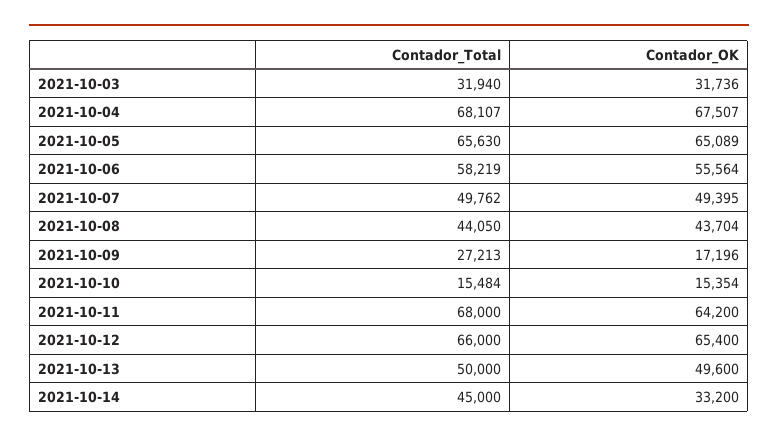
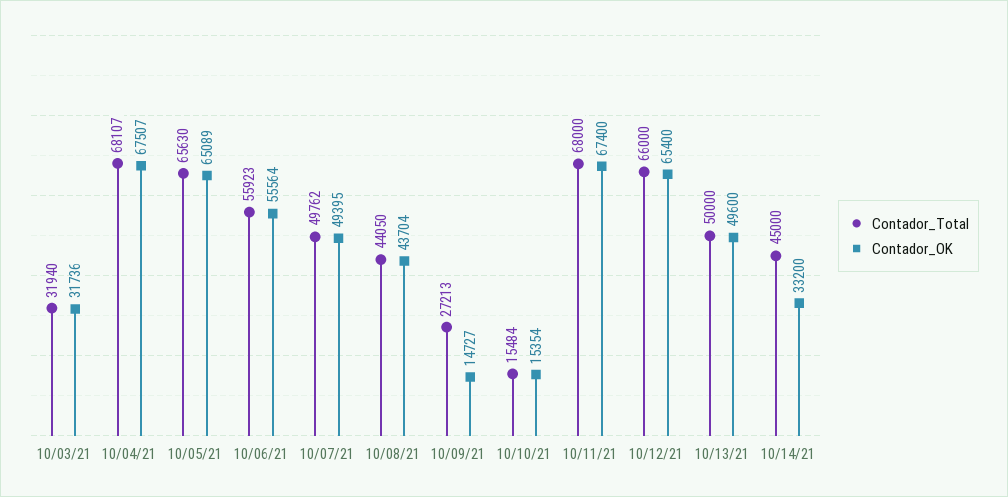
  {
    "Contador_Total": {
      "2021-10-03": 31940,
      "2021-10-04": 68107,
      "2021-10-05": 65630,
-     "2021-10-06": 58219,
+     "2021-10-06": 55923,
      "2021-10-07": 49762,
      "2021-10-08": 44050,
      "2021-10-09": 27213,
      "2021-10-10": 15484,
      "2021-10-11": 68000,
      "2021-10-12": 66000,
      "2021-10-13": 50000,
      "2021-10-14": 45000
    },
    "Contador_OK": {
      "2021-10-03": 31736,
      "2021-10-04": 67507,
      "2021-10-05": 65089,
      "2021-10-06": 55564,
      "2021-10-07": 49395,
      "2021-10-08": 43704,
-     "2021-10-09": 17196,
+     "2021-10-09": 14727,
      "2021-10-10": 15354,
-     "2021-10-11": 64200,
+     "2021-10-11": 67400,
      "2021-10-12": 65400,
      "2021-10-13": 49600,
      "2021-10-14": 33200
    }
  }

